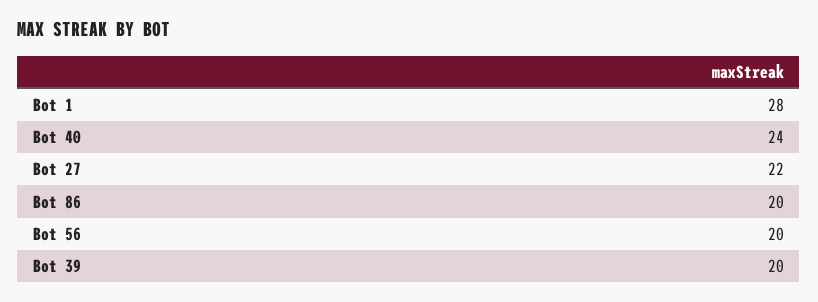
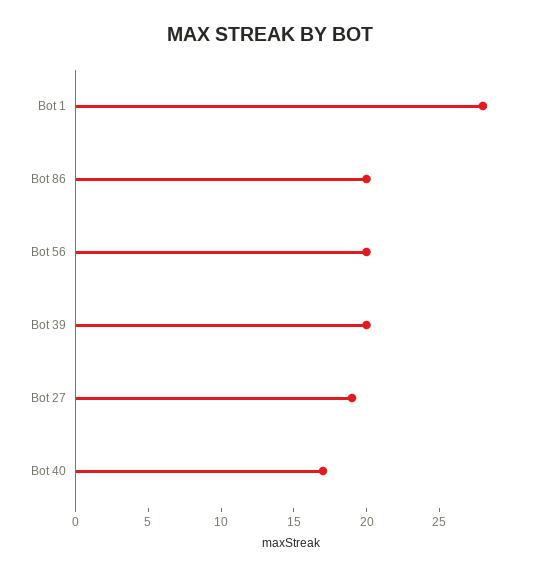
  {
    "Bot 1": 28,
-   "Bot 40": 24,
+   "Bot 40": 17,
-   "Bot 27": 22,
+   "Bot 27": 19,
    "Bot 86": 20,
    "Bot 56": 20,
    "Bot 39": 20
  }

